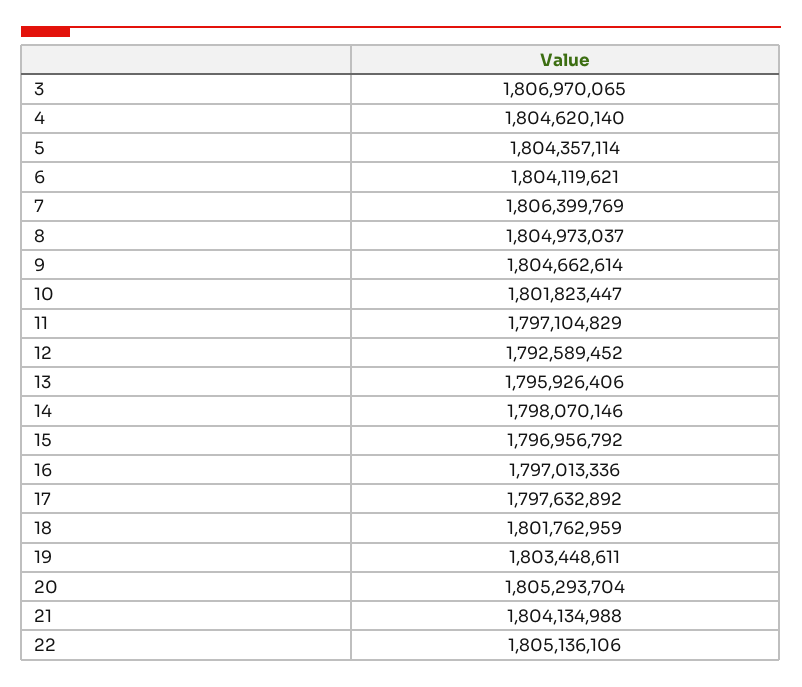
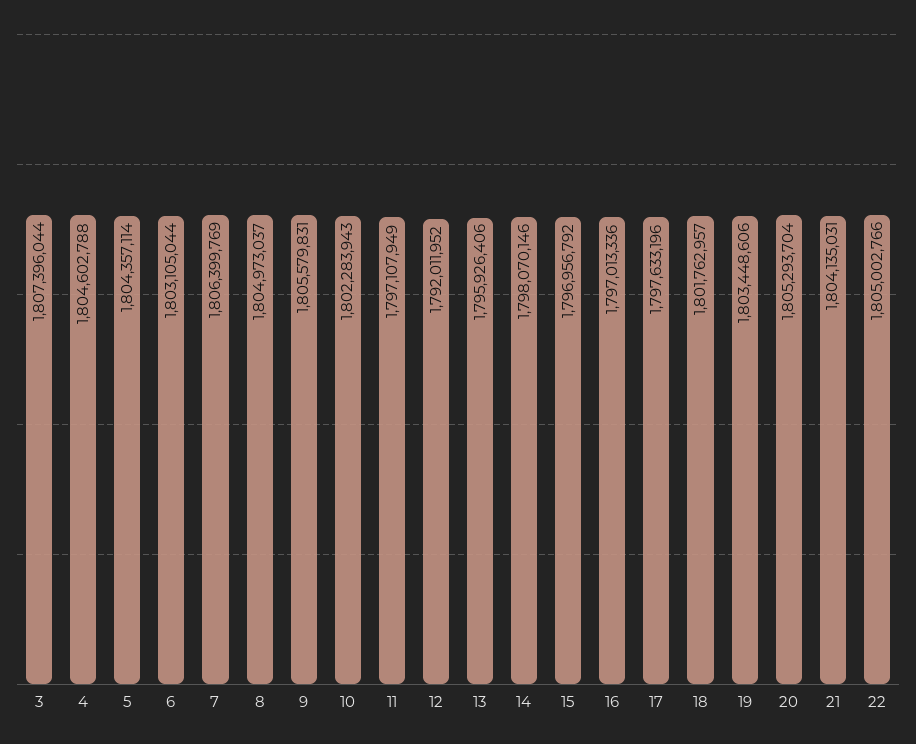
  {
-   "3": 1806970065,
+   "3": 1807396044,
-   "4": 1804620140,
+   "4": 1804602788,
    "5": 1804357114,
-   "6": 1804119621,
+   "6": 1803105044,
    "7": 1806399769,
    "8": 1804973037,
-   "9": 1804662614,
+   "9": 1805579831,
-   "10": 1801823447,
+   "10": 1802283943,
-   "11": 1797104829,
+   "11": 1797107949,
-   "12": 1792589452,
+   "12": 1792011952,
    "13": 1795926406,
    "14": 1798070146,
    "15": 1796956792,
    "16": 1797013336,
-   "17": 1797632892,
+   "17": 1797633196,
-   "18": 1801762959,
+   "18": 1801762957,
-   "19": 1803448611,
+   "19": 1803448606,
    "20": 1805293704,
-   "21": 1804134988,
+   "21": 1804135031,
-   "22": 1805136106
+   "22": 1805002766
  }

